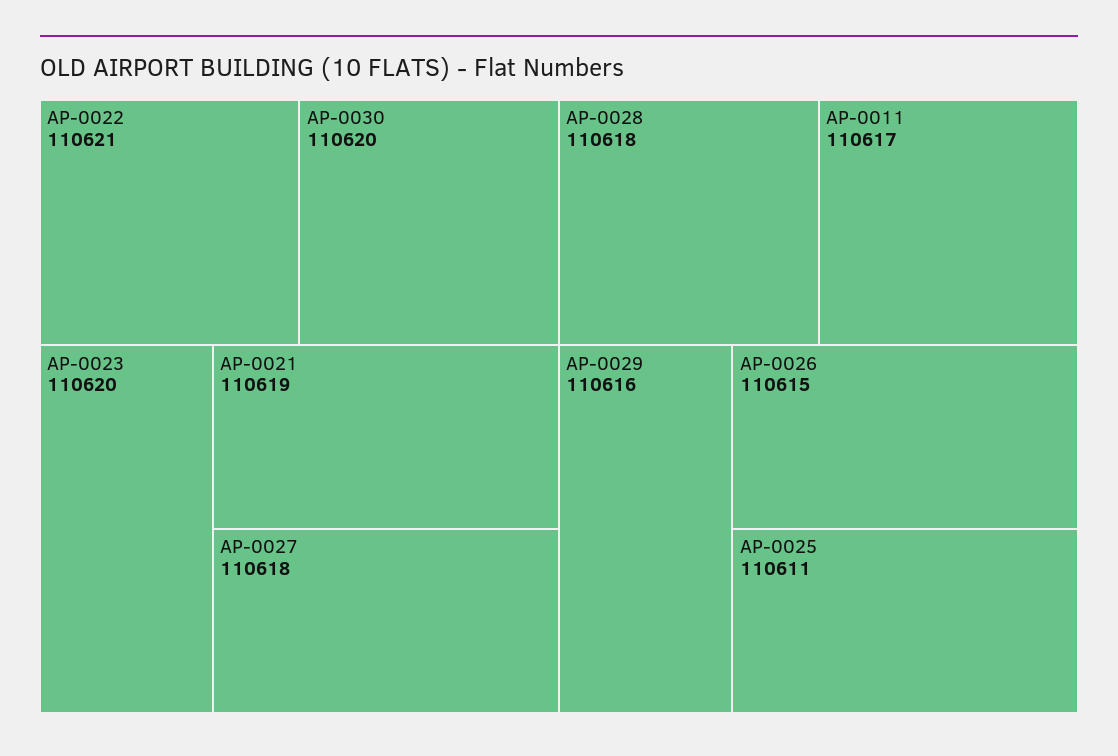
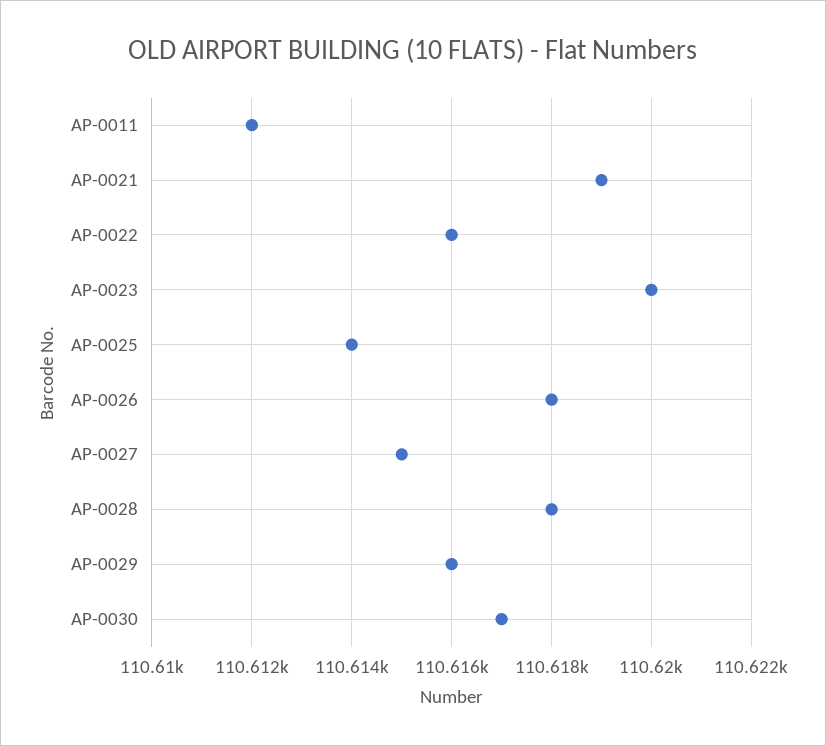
  {
-   "AP-0022": 110621,
+   "AP-0022": 110616,
-   "AP-0030": 110620,
+   "AP-0030": 110617,
    "AP-0023": 110620,
    "AP-0021": 110619,
-   "AP-0027": 110618,
+   "AP-0027": 110615,
    "AP-0028": 110618,
-   "AP-0011": 110617,
+   "AP-0011": 110612,
    "AP-0029": 110616,
-   "AP-0026": 110615,
+   "AP-0026": 110618,
-   "AP-0025": 110611
+   "AP-0025": 110614
  }

